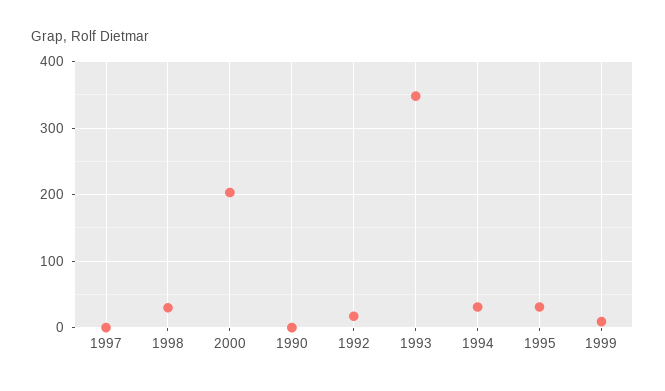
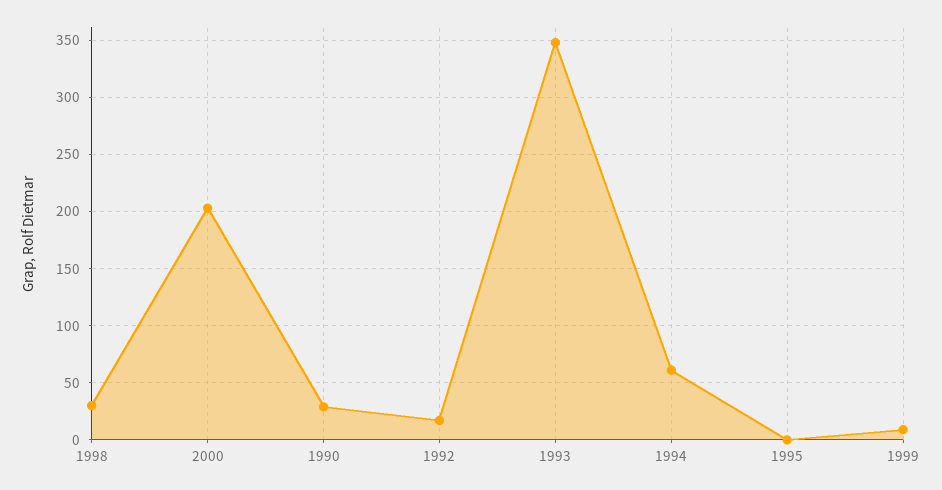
  {
-   "1997": 0,
    "1998": 30,
    "2000": 200,
-   "1990": 0,
+   "1990": 30,
    "1992": 20,
    "1993": 350,
-   "1994": 30,
+   "1994": 60,
-   "1995": 30,
+   "1995": 0,
    "1999": 10
  }

